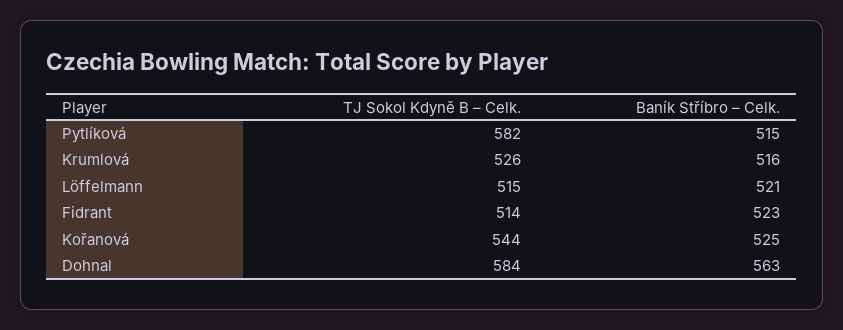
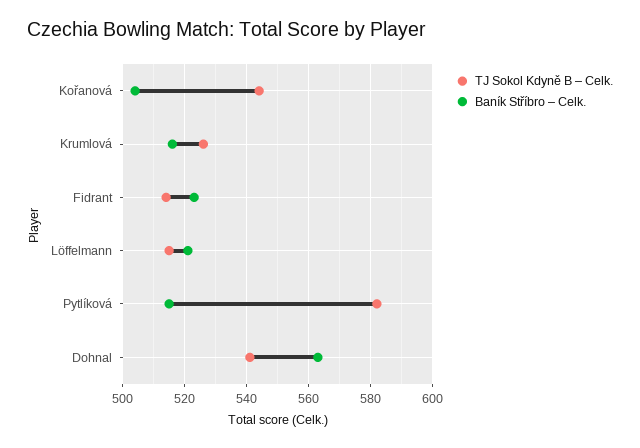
  {
    "TJ Sokol Kdyně B – Celk.": {
      "Pytlíková": 582,
      "Krumlová": 526,
      "Löffelmann": 515,
      "Fidrant": 514,
      "Kořanová": 544,
-     "Dohnal": 584
+     "Dohnal": 540
    },
    "Baník Stříbro – Celk.": {
      "Pytlíková": 515,
      "Krumlová": 516,
      "Löffelmann": 521,
      "Fidrant": 523,
-     "Kořanová": 525,
+     "Kořanová": 505,
      "Dohnal": 563
    }
  }

